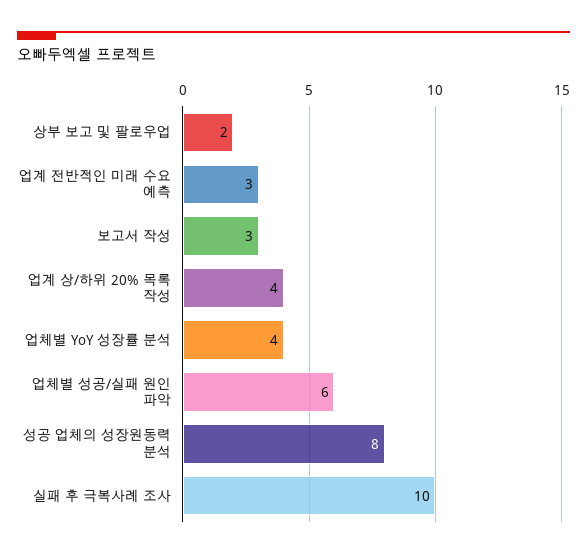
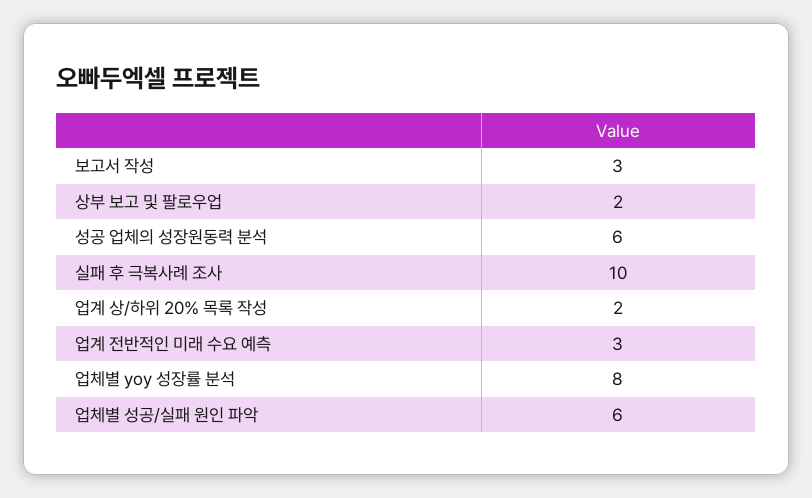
  {
    "상부 보고 및 팔로우업": 2,
    "업계 전반적인 미래 수요 예측": 3,
    "보고서 작성": 3,
-   "업계 상/하위 20% 목록 작성": 4,
+   "업계 상/하위 20% 목록 작성": 2,
-   "업체별 YoY 성장률 분석": 4,
+   "업체별 YoY 성장률 분석": 8,
    "업체별 성공/실패 원인 파악": 6,
-   "성공 업체의 성장원동력 분석": 8,
+   "성공 업체의 성장원동력 분석": 6,
    "실패 후 극복사례 조사": 10
  }

